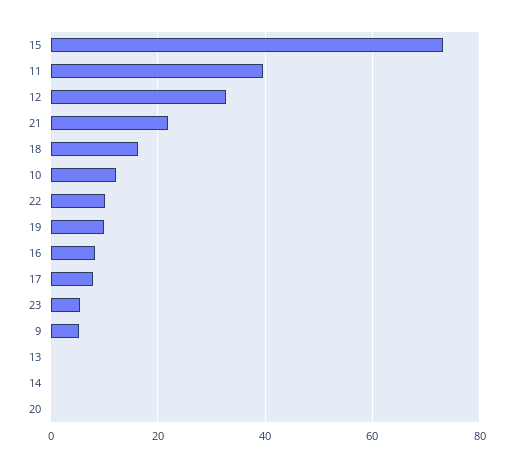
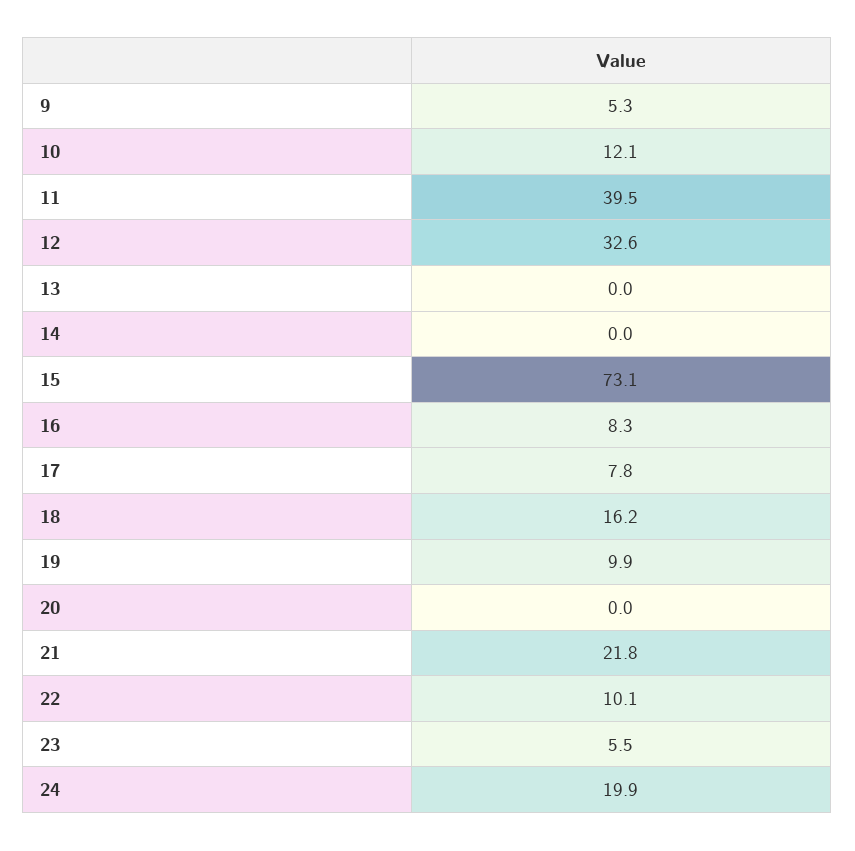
  {
    "15": 73.1,
    "11": 39.5,
    "12": 32.6,
    "21": 21.8,
    "18": 16.2,
    "10": 12.1,
    "22": 10.1,
    "19": 9.9,
    "16": 8.3,
    "17": 7.8,
    "23": 5.5,
    "9": 5.3,
    "13": 0,
    "14": 0,
-   "20": 0
+   "20": 0,
+   "24": 19.9
  }

